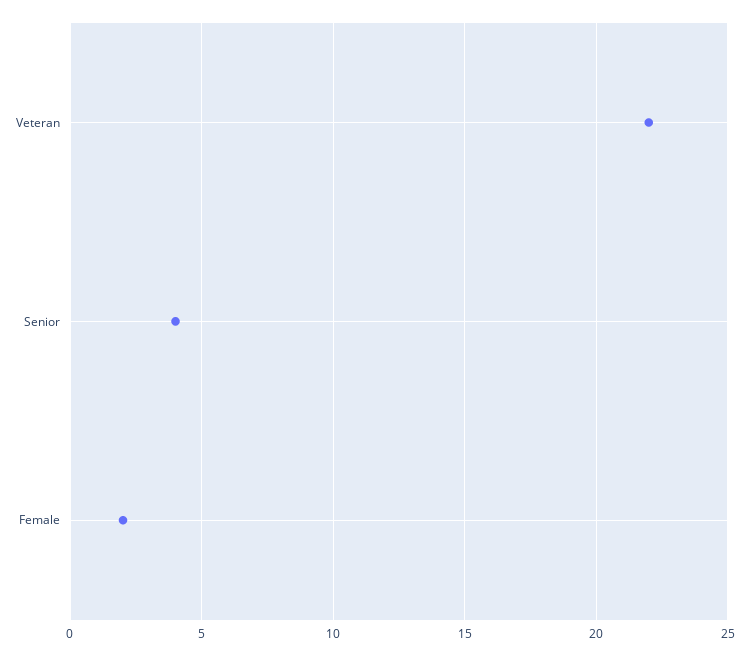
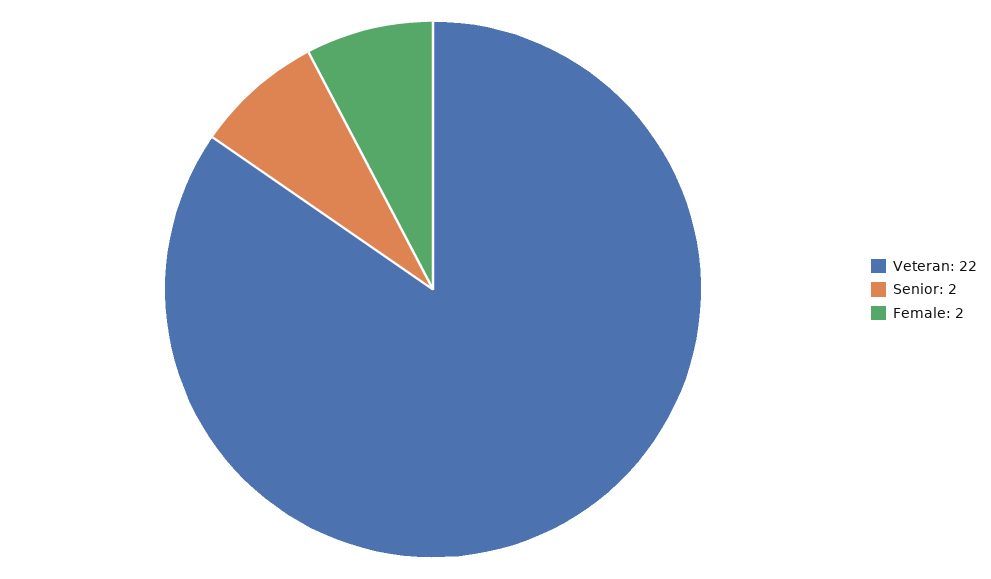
  {
    "Veteran": 22,
-   "Senior": 4,
+   "Senior": 2,
    "Female": 2
  }

